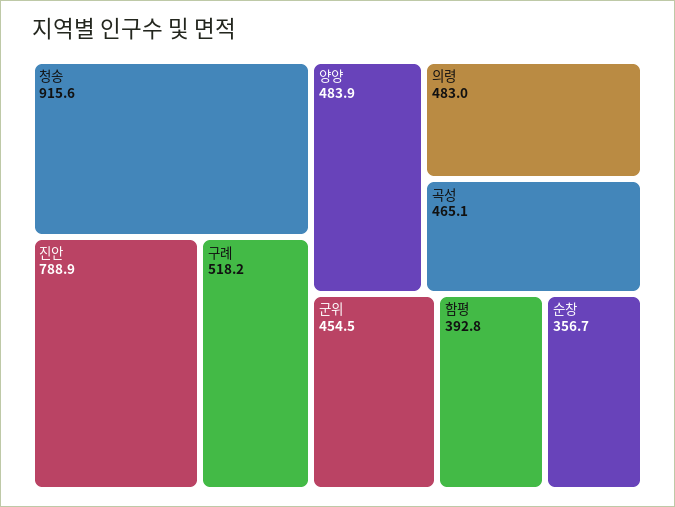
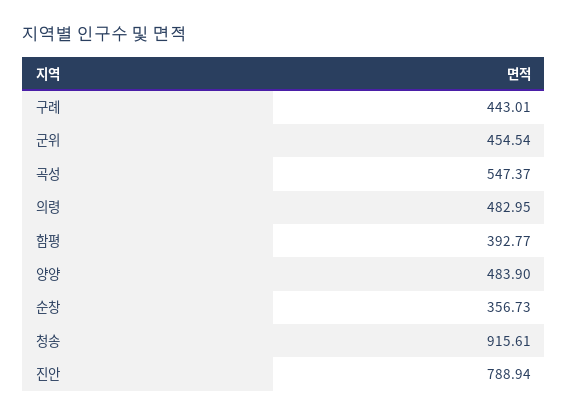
  {
    "청송": 915.61,
    "진안": 788.94,
-   "구례": 518.2,
+   "구례": 443.01,
    "양양": 483.9,
    "의령": 482.95,
-   "곡성": 465.1,
+   "곡성": 547.37,
    "군위": 454.54,
    "함평": 392.77,
    "순창": 356.73
  }

